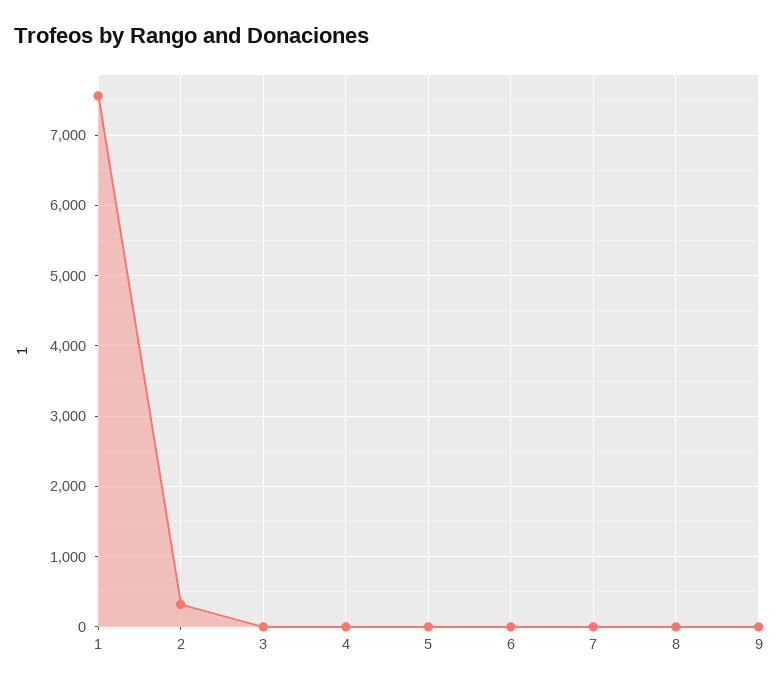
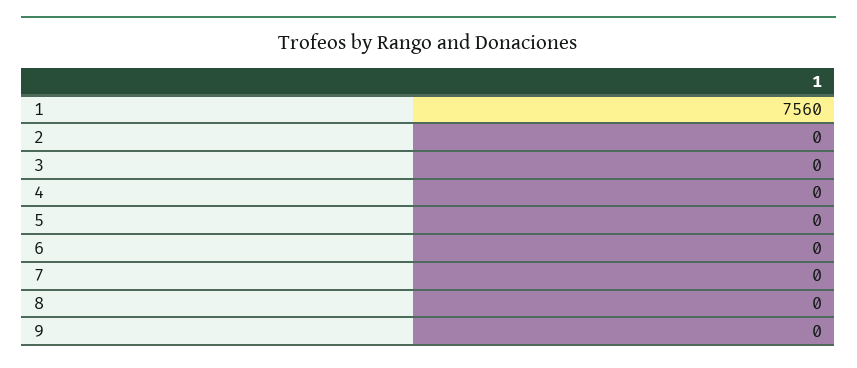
  {
    "1": 7560,
-   "2": 300,
+   "2": 0,
    "3": 0,
    "4": 0,
    "5": 0,
    "6": 0,
    "7": 0,
    "8": 0,
    "9": 0
  }

